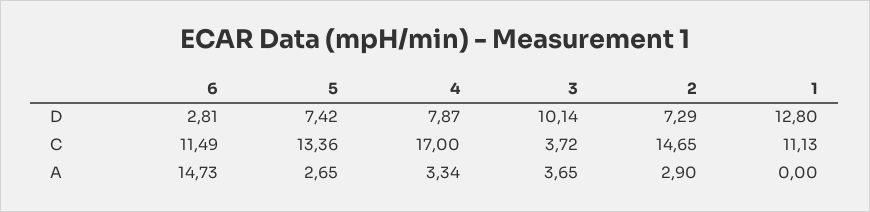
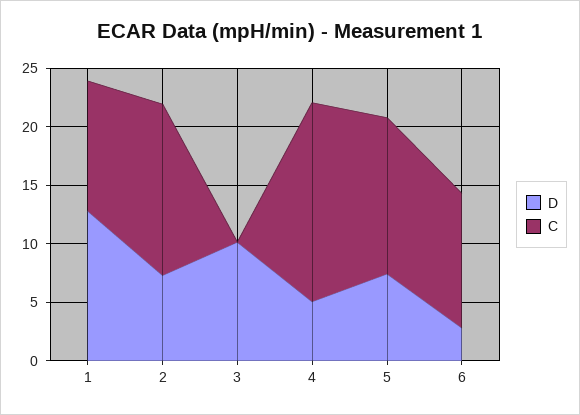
  {
    "D": {
      "6": 2.81,
      "5": 7.42,
-     "4": 7.87,
+     "4": 5,
      "3": 10.14,
      "2": 7.29,
      "1": 12.8
    },
    "C": {
      "6": 11.49,
      "5": 13.36,
      "4": 17,
-     "3": 3.72,
+     "3": 0,
      "2": 14.65,
      "1": 11.13
-   },
+   }
-   "A": {
-     "6": 14.73,
-     "5": 2.65,
-     "4": 3.34,
-     "3": 3.65,
-     "2": 2.9,
-     "1": 0
-   }
  }

